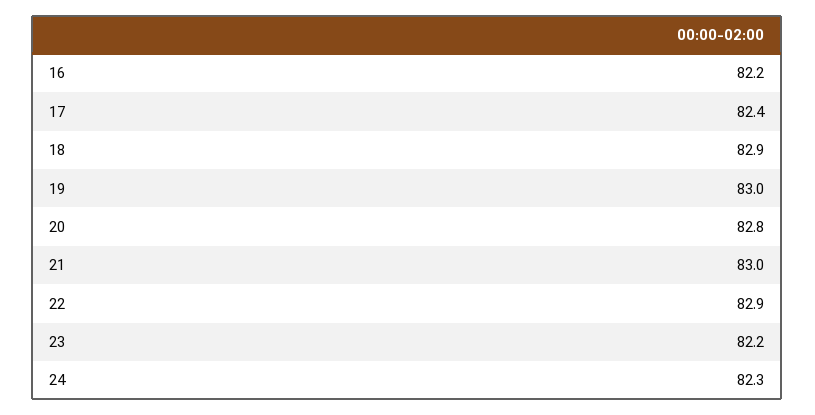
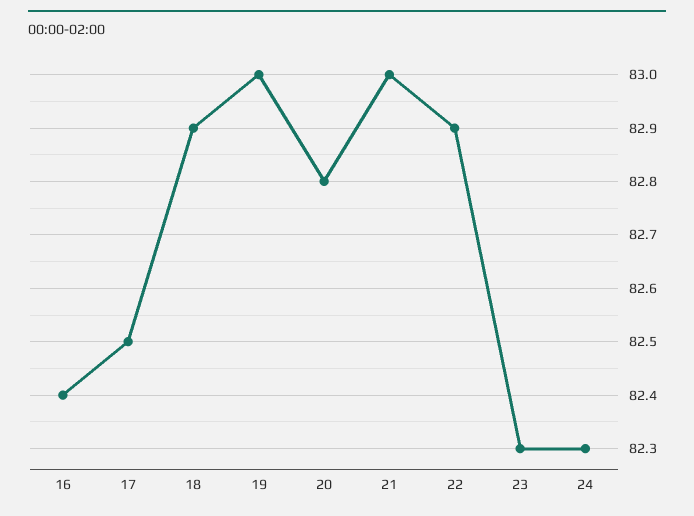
  {
-   "16": 82.2,
+   "16": 82.4,
-   "17": 82.4,
+   "17": 82.5,
    "18": 82.9,
    "19": 83,
    "20": 82.8,
    "21": 83,
    "22": 82.9,
-   "23": 82.2,
+   "23": 82.3,
    "24": 82.3
  }

